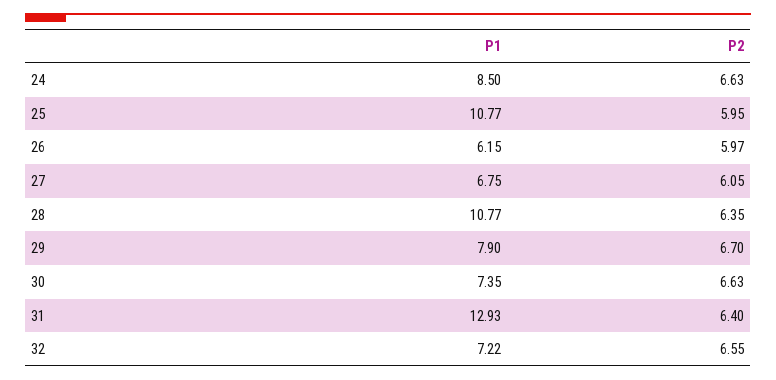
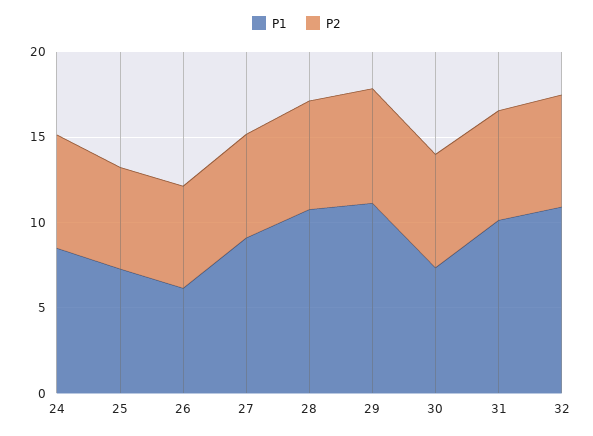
  {
    "P1": {
      "24": 8.5,
-     "25": 10.77,
+     "25": 7,
      "26": 6.15,
-     "27": 6.75,
+     "27": 9,
      "28": 10.77,
-     "29": 7.9,
+     "29": 11,
      "30": 7.35,
-     "31": 12.93,
+     "31": 10,
-     "32": 7.22
+     "32": 11
    },
    "P2": {
      "24": 6.63,
      "25": 5.95,
      "26": 5.97,
      "27": 6.05,
      "28": 6.35,
      "29": 6.7,
      "30": 6.63,
      "31": 6.4,
      "32": 6.55
    }
  }

